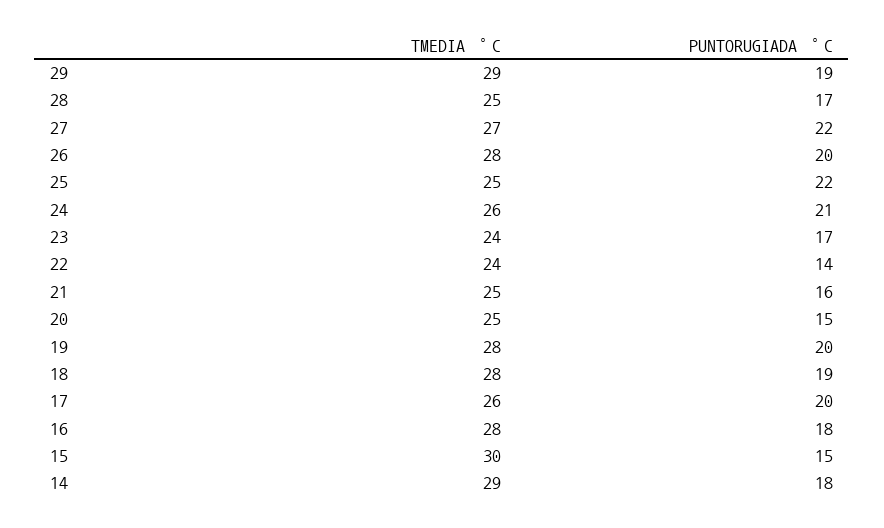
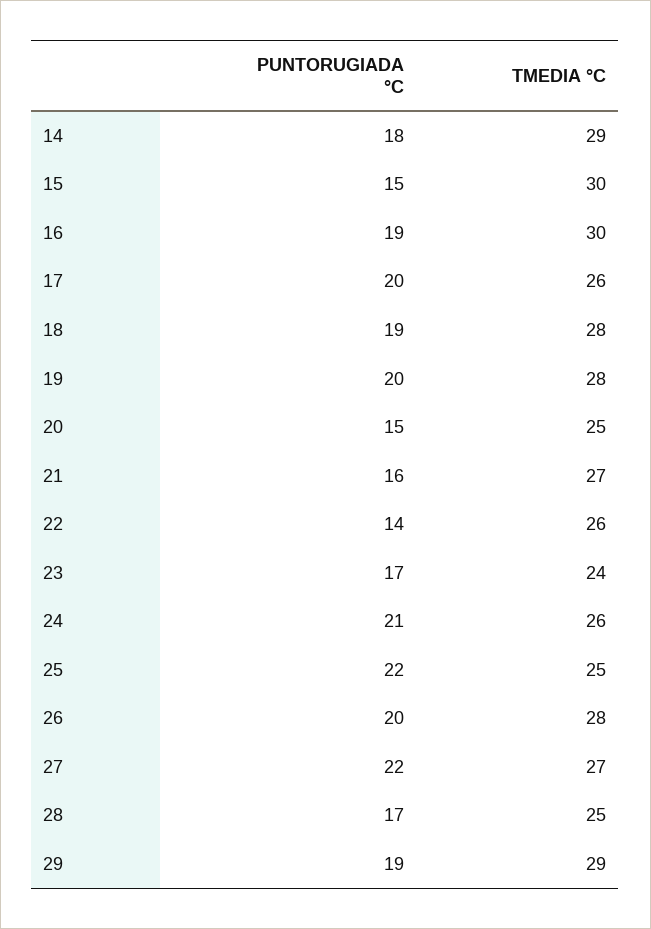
  {
    "TMEDIA °C": {
      "29": 29,
      "28": 25,
      "27": 27,
      "26": 28,
      "25": 25,
      "24": 26,
      "23": 24,
-     "22": 24,
+     "22": 26,
-     "21": 25,
+     "21": 27,
      "20": 25,
      "19": 28,
      "18": 28,
      "17": 26,
-     "16": 28,
+     "16": 30,
      "15": 30,
      "14": 29
    },
    "PUNTORUGIADA °C": {
      "29": 19,
      "28": 17,
      "27": 22,
      "26": 20,
      "25": 22,
      "24": 21,
      "23": 17,
      "22": 14,
      "21": 16,
      "20": 15,
      "19": 20,
      "18": 19,
      "17": 20,
-     "16": 18,
+     "16": 19,
      "15": 15,
      "14": 18
    }
  }

